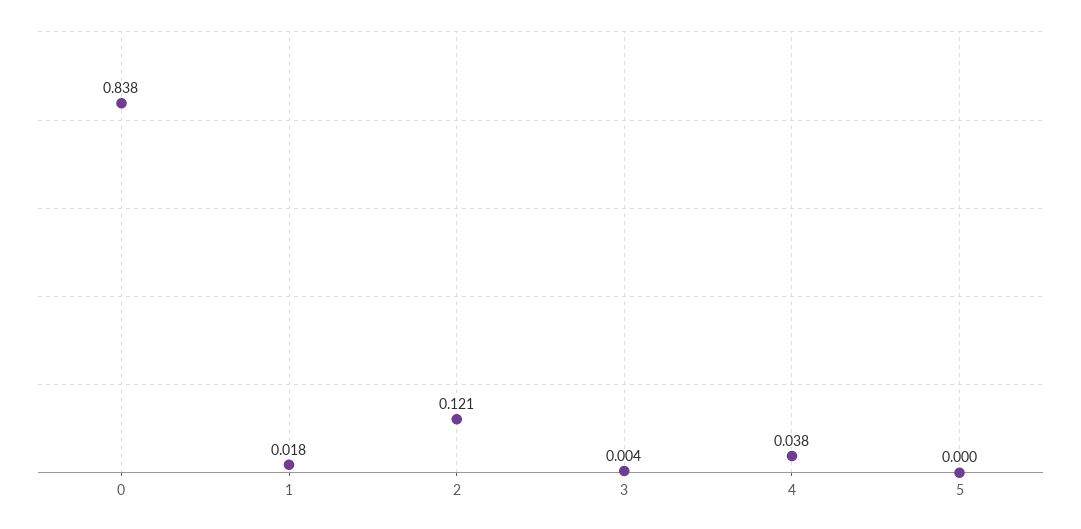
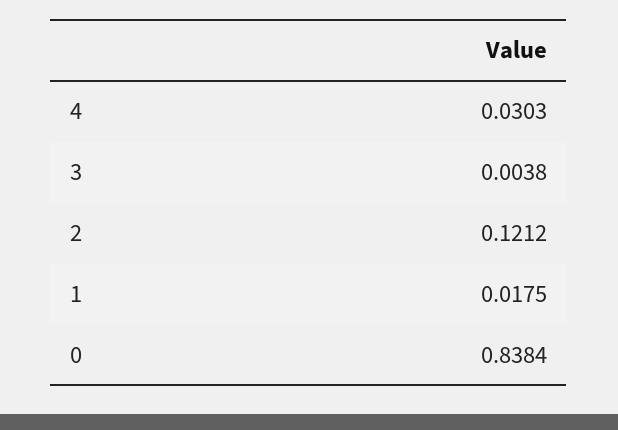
  {
    "0": 0.8384,
    "1": 0.0175,
    "2": 0.1212,
    "3": 0.0038,
-   "4": 0.038,
+   "4": 0.0303
-   "5": 0
  }

